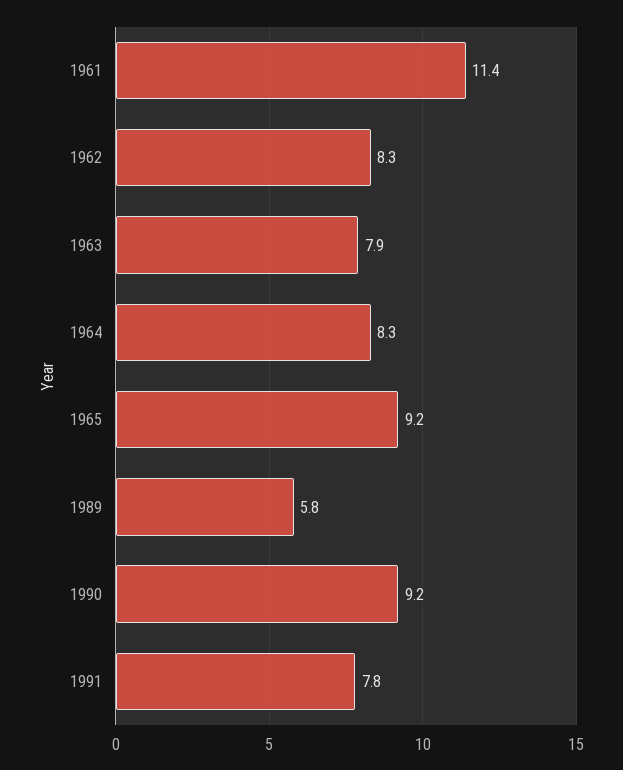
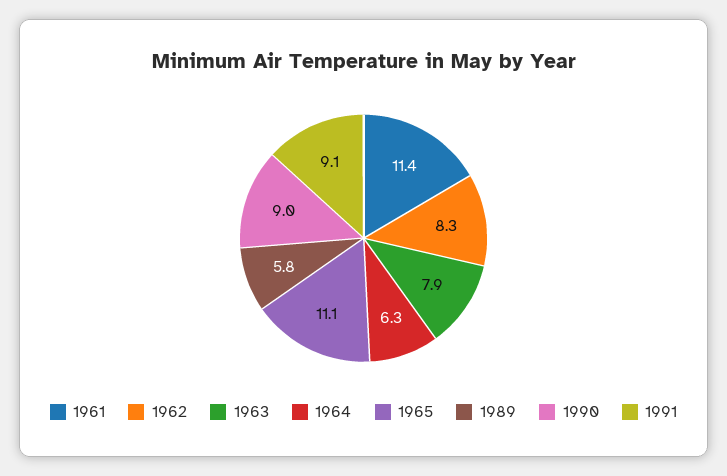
  {
    "1961": 11.4,
    "1962": 8.3,
    "1963": 7.9,
-   "1964": 8.3,
+   "1964": 6.3,
-   "1965": 9.2,
+   "1965": 11.1,
    "1989": 5.8,
-   "1990": 9.2,
+   "1990": 9,
-   "1991": 7.8
+   "1991": 9.1
  }

